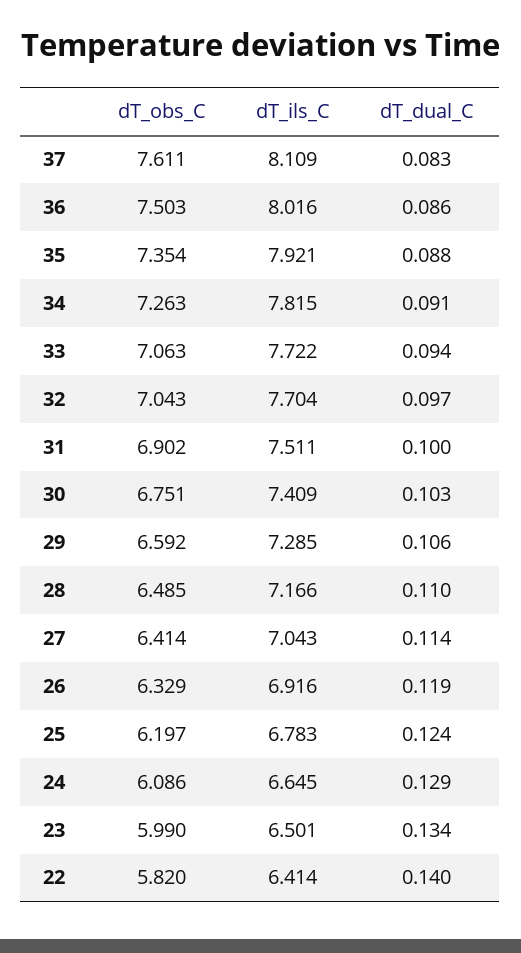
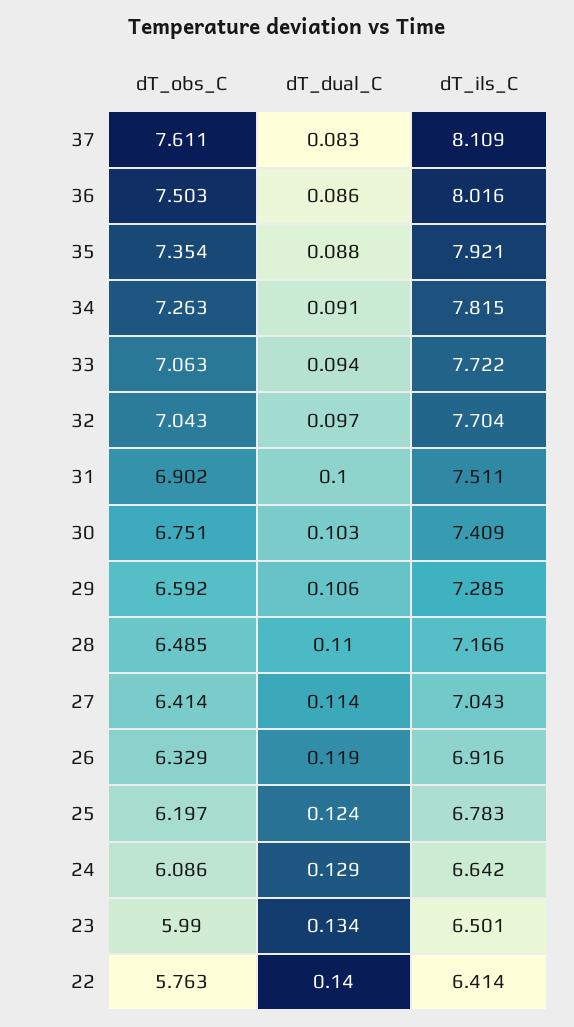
  {
    "dT_obs_C": {
      "37": 7.611,
      "36": 7.503,
      "35": 7.354,
      "34": 7.263,
      "33": 7.063,
      "32": 7.043,
      "31": 6.902,
      "30": 6.751,
      "29": 6.592,
      "28": 6.485,
      "27": 6.414,
      "26": 6.329,
      "25": 6.197,
      "24": 6.086,
      "23": 5.99,
-     "22": 5.82
+     "22": 5.763
    },
    "dT_ils_C": {
      "37": 8.109,
      "36": 8.016,
      "35": 7.921,
      "34": 7.815,
      "33": 7.722,
      "32": 7.704,
      "31": 7.511,
      "30": 7.409,
      "29": 7.285,
      "28": 7.166,
      "27": 7.043,
      "26": 6.916,
      "25": 6.783,
-     "24": 6.645,
+     "24": 6.642,
      "23": 6.501,
      "22": 6.414
    },
    "dT_dual_C": {
      "37": 0.083,
      "36": 0.086,
      "35": 0.088,
      "34": 0.091,
      "33": 0.094,
      "32": 0.097,
      "31": 0.1,
      "30": 0.103,
      "29": 0.106,
      "28": 0.11,
      "27": 0.114,
      "26": 0.119,
      "25": 0.124,
      "24": 0.129,
      "23": 0.134,
      "22": 0.14
    }
  }

